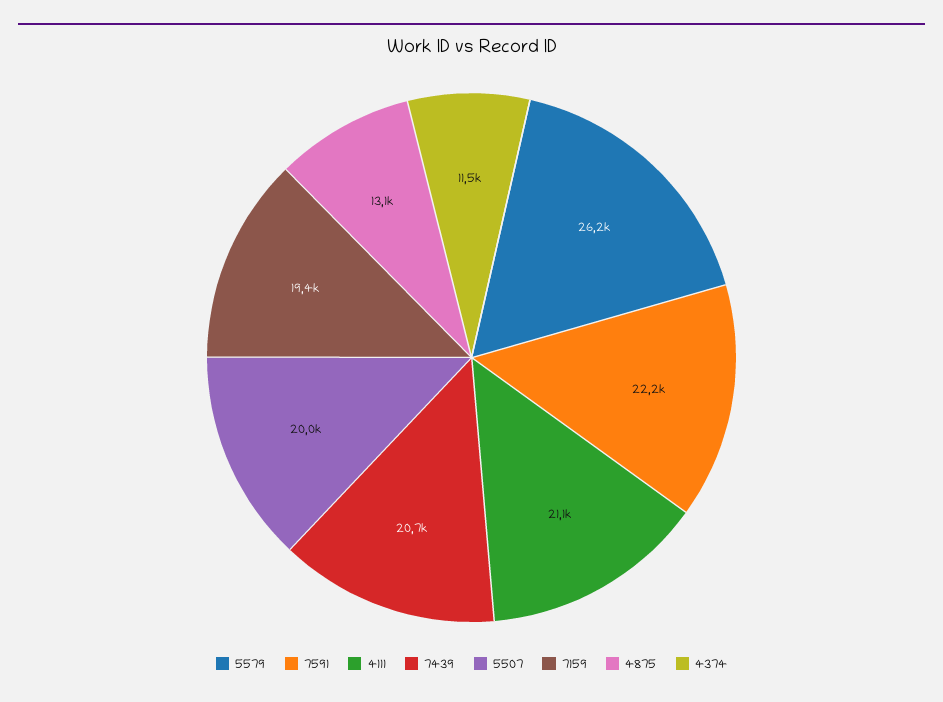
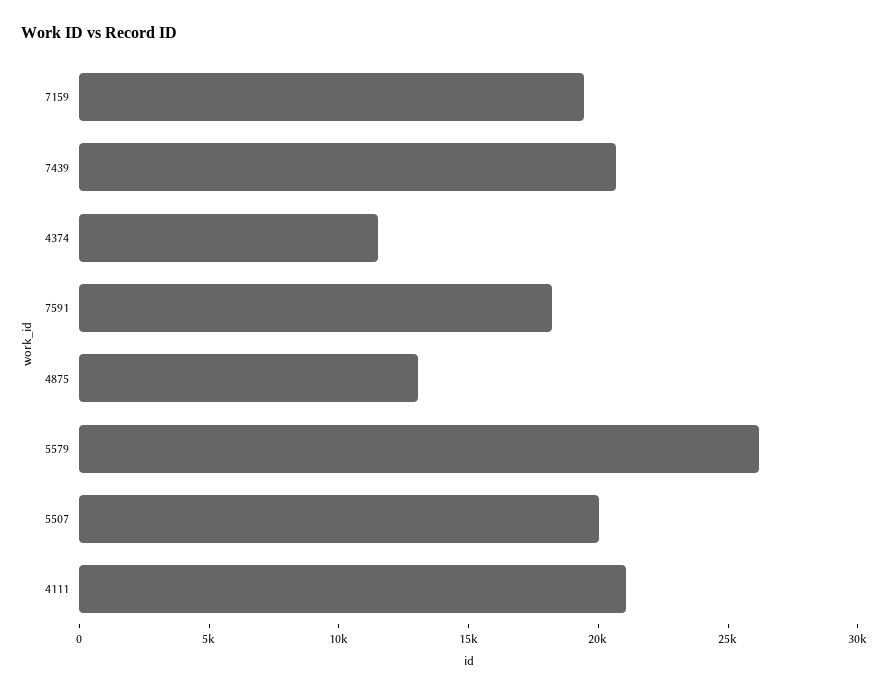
  {
    "5579": 26200,
-   "7591": 22200,
+   "7591": 18000,
    "4111": 21100,
    "7439": 20700,
    "5507": 20000,
    "7159": 19400,
    "4875": 13100,
    "4374": 11500
  }

